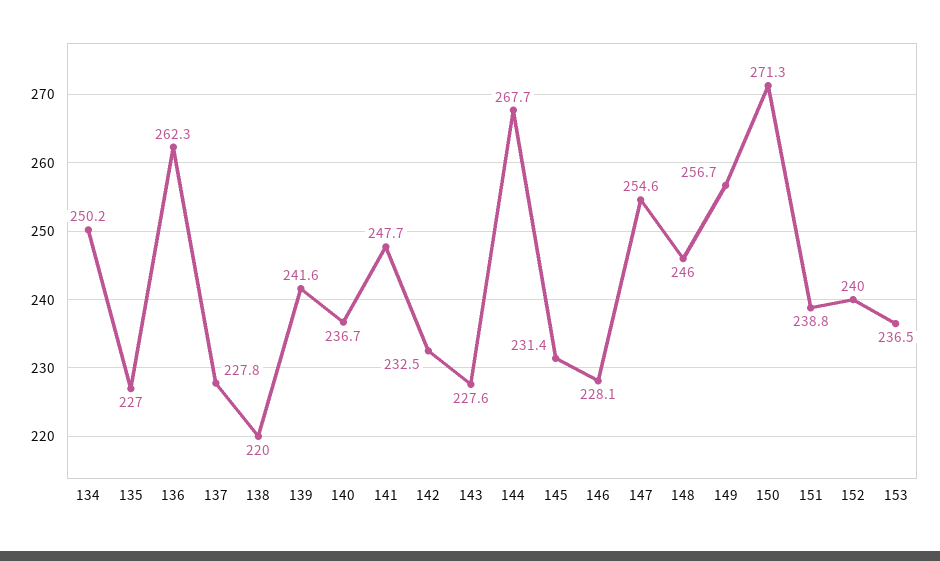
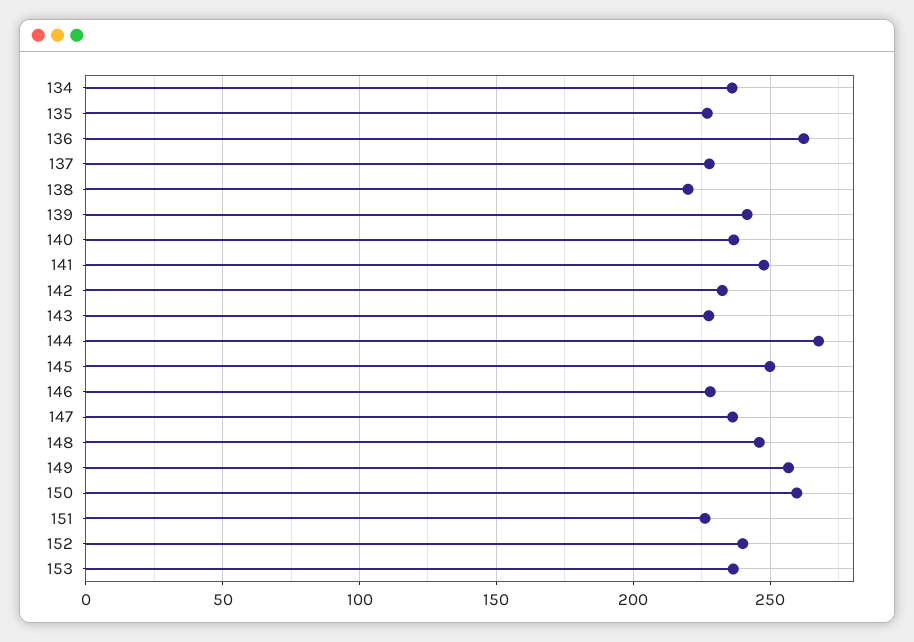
  {
-   "134": 250.2,
+   "134": 235,
    "135": 227,
    "136": 262.3,
    "137": 227.8,
    "138": 220,
    "139": 241.6,
    "140": 236.7,
    "141": 247.7,
    "142": 232.5,
    "143": 227.6,
    "144": 267.7,
-   "145": 231.4,
+   "145": 250,
    "146": 228.1,
-   "147": 254.6,
+   "147": 235,
    "148": 246,
    "149": 256.7,
-   "150": 271.3,
+   "150": 260,
-   "151": 238.8,
+   "151": 225,
    "152": 240,
    "153": 236.5
  }

